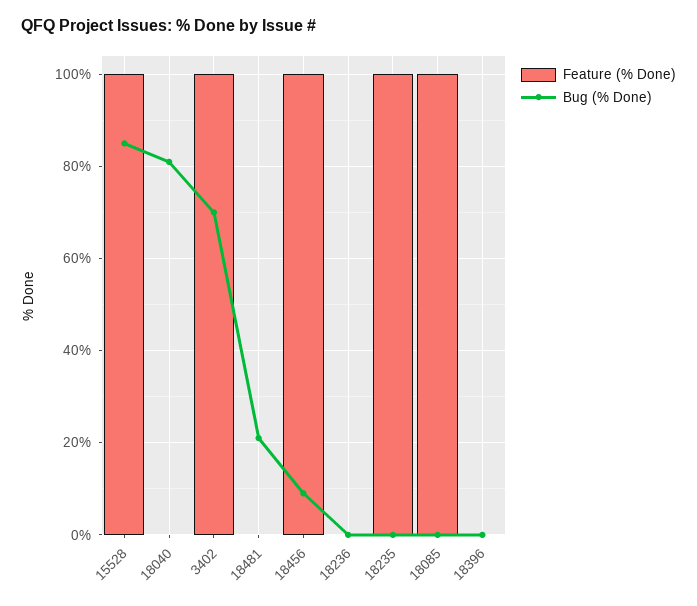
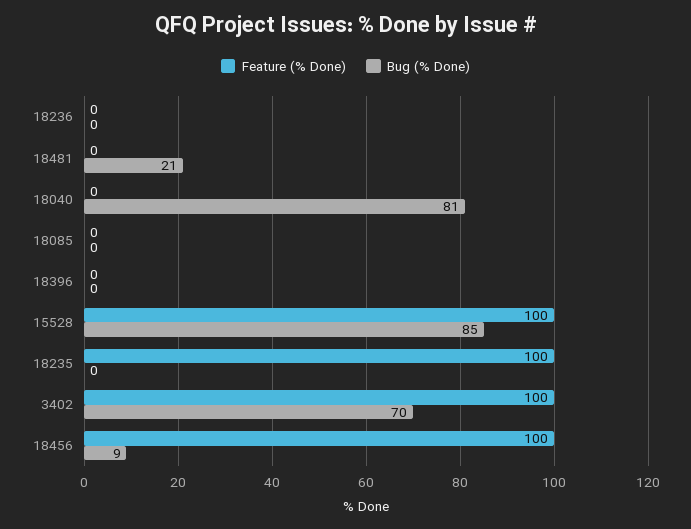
  {
    "Feature (% Done)": {
      "15528": 100,
      "18040": 0,
      "3402": 100,
      "18481": 0,
      "18456": 100,
      "18236": 0,
      "18235": 100,
-     "18085": 100,
+     "18085": 0,
      "18396": 0
    },
    "Bug (% Done)": {
      "15528": 85,
      "18040": 81,
      "3402": 70,
      "18481": 21,
      "18456": 9,
      "18236": 0,
      "18235": 0,
      "18085": 0,
      "18396": 0
    }
  }

